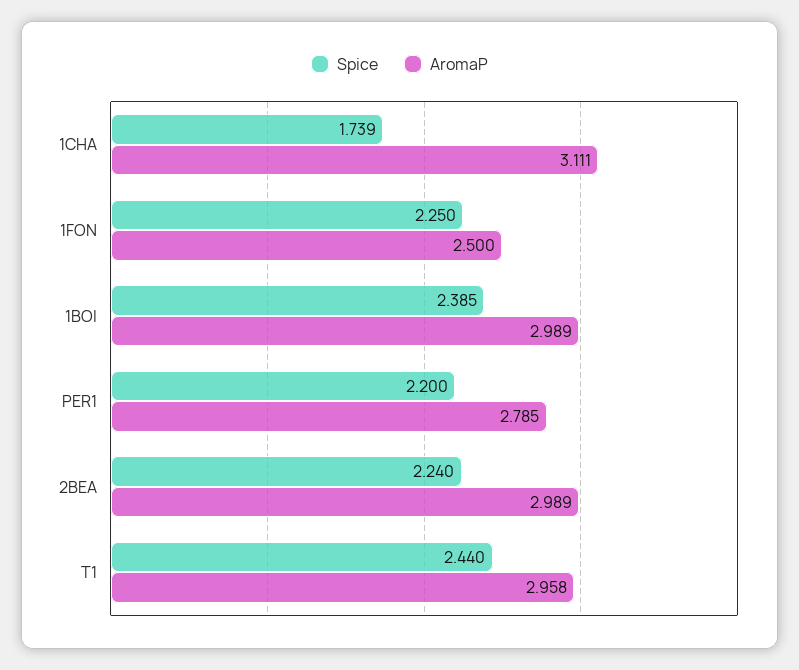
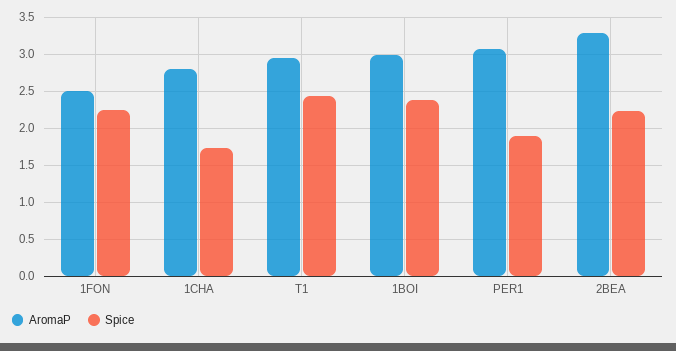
  {
    "Spice": {
      "1CHA": 1.739,
      "1FON": 2.25,
      "1BOI": 2.385,
-     "PER1": 2.2,
+     "PER1": 1.9,
      "2BEA": 2.24,
      "T1": 2.44
    },
    "AromaP": {
-     "1CHA": 3.111,
+     "1CHA": 2.8,
      "1FON": 2.5,
      "1BOI": 2.989,
-     "PER1": 2.785,
+     "PER1": 3.1,
-     "2BEA": 2.989,
+     "2BEA": 3.3,
      "T1": 2.958
    }
  }

